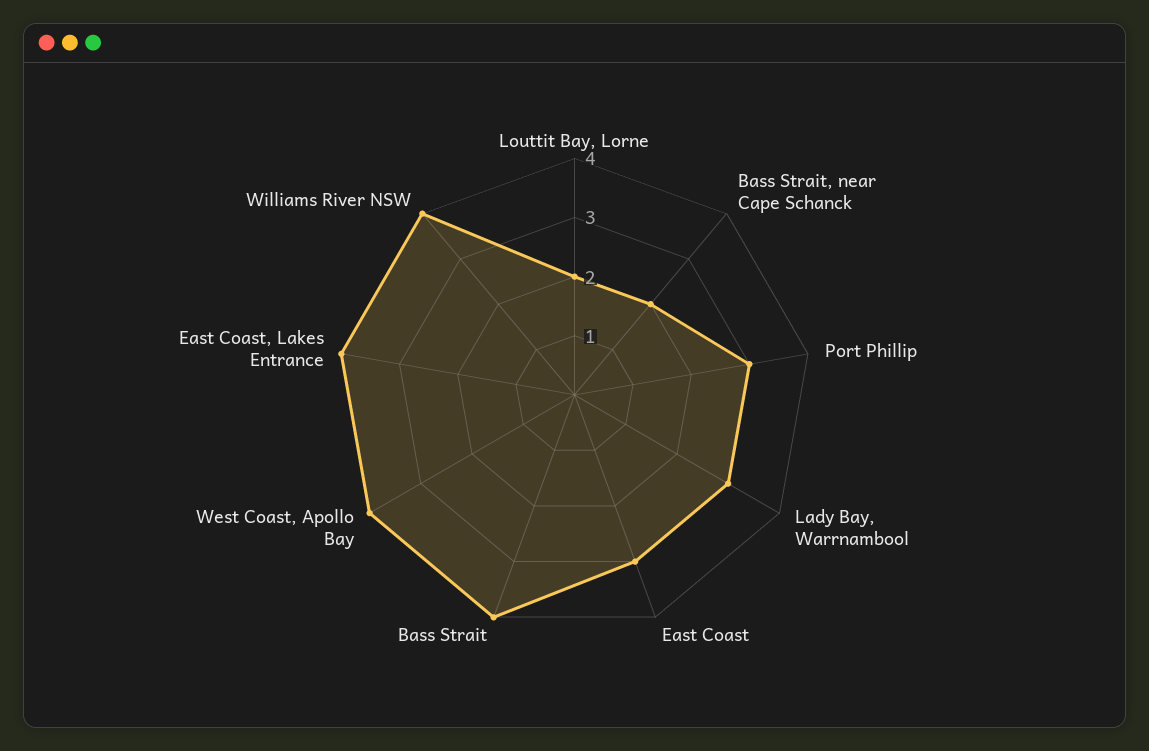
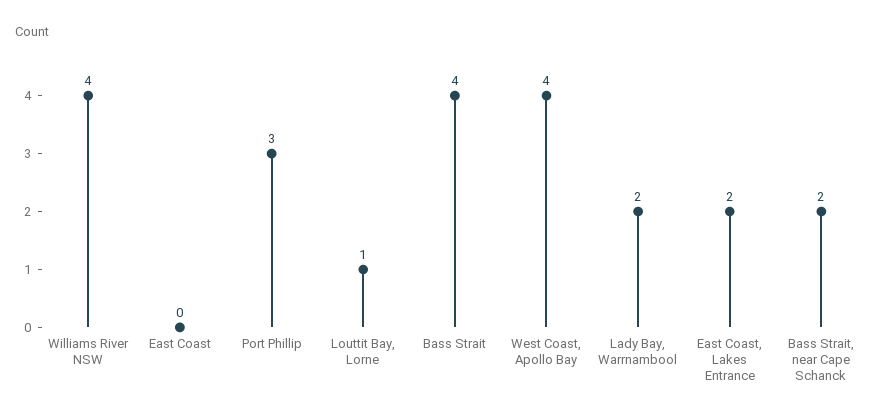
  {
-   "Louttit Bay, Lorne": 2,
+   "Louttit Bay, Lorne": 1,
    "Bass Strait, near Cape Schanck": 2,
    "Port Phillip": 3,
-   "Lady Bay, Warrnambool": 3,
+   "Lady Bay, Warrnambool": 2,
-   "East Coast": 3,
+   "East Coast": 0,
    "Bass Strait": 4,
    "West Coast, Apollo Bay": 4,
-   "East Coast, Lakes Entrance": 4,
+   "East Coast, Lakes Entrance": 2,
    "Williams River NSW": 4
  }

